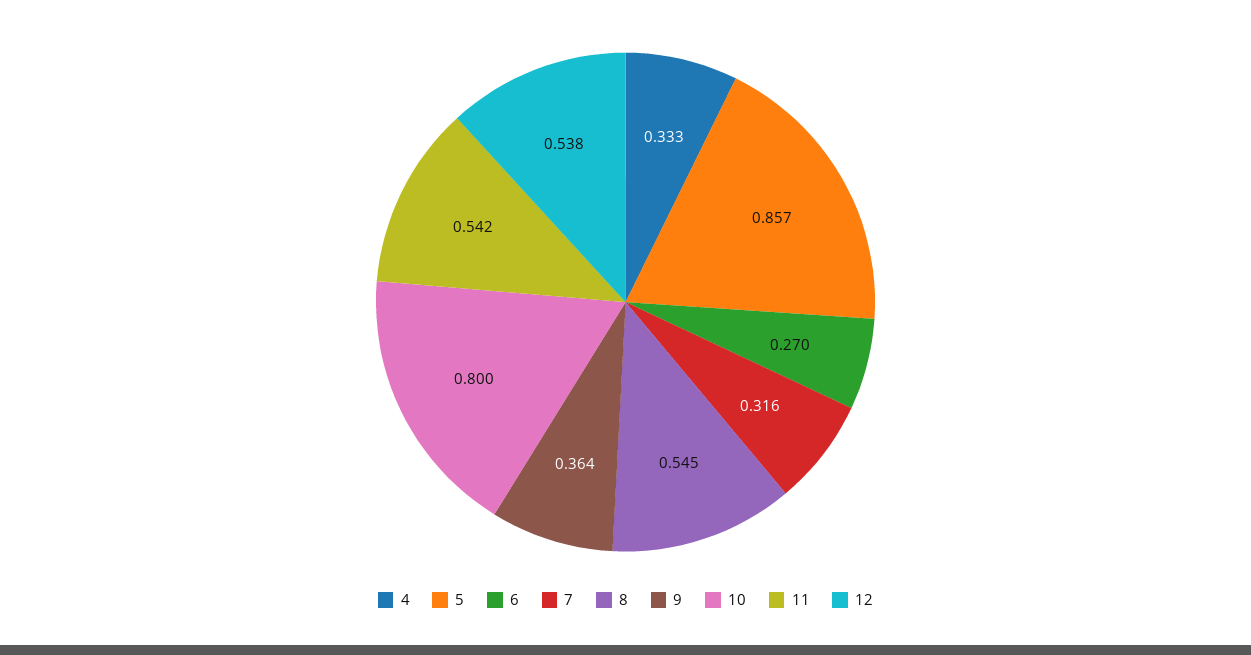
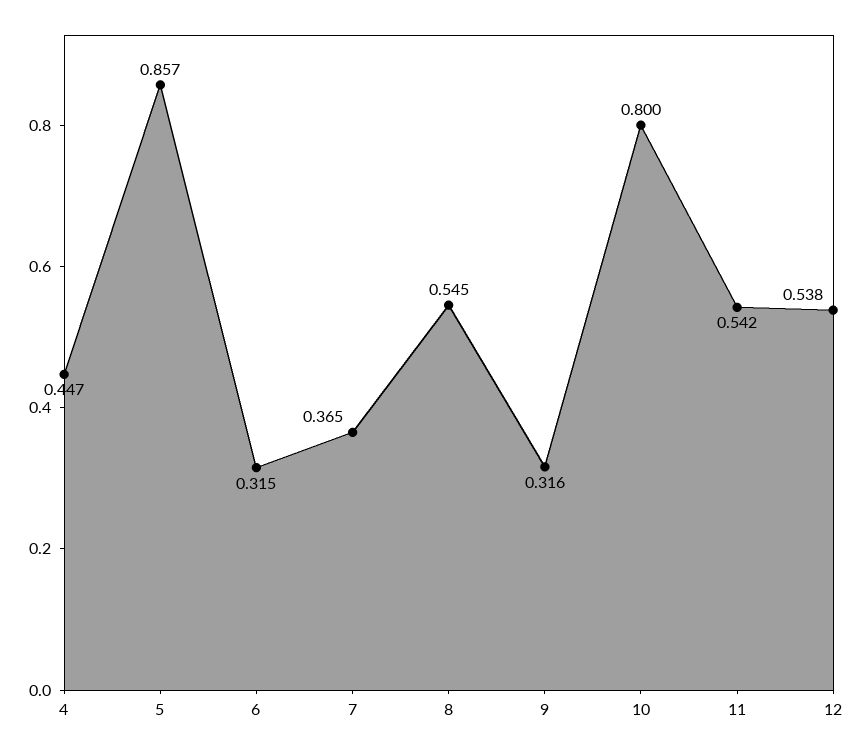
  {
-   "4": 0.333,
+   "4": 0.447,
    "5": 0.857,
-   "6": 0.27,
+   "6": 0.315,
-   "7": 0.316,
+   "7": 0.365,
    "8": 0.545,
-   "9": 0.364,
+   "9": 0.316,
    "10": 0.8,
    "11": 0.542,
    "12": 0.538
  }

